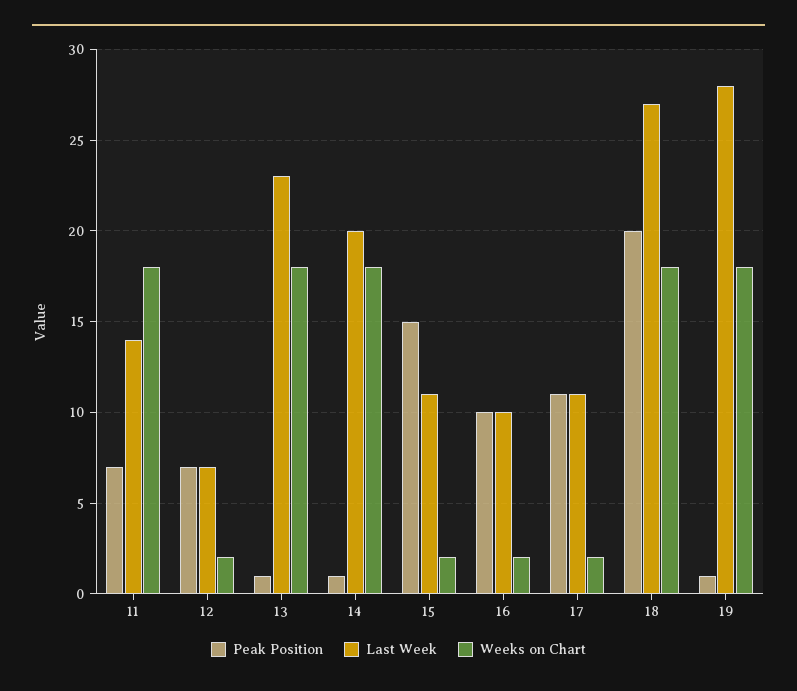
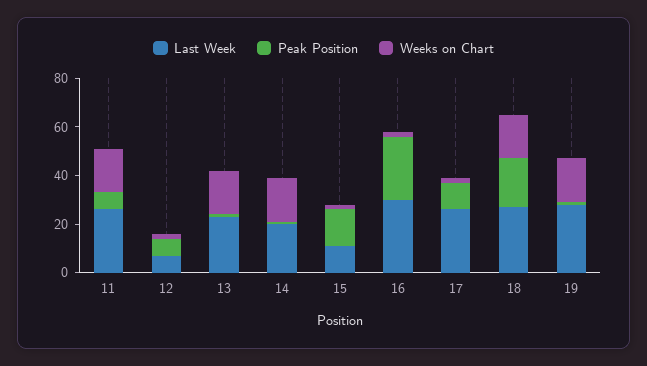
  {
    "Peak Position": {
      "11": 7,
      "12": 7,
      "13": 1,
      "14": 1,
      "15": 15,
-     "16": 10,
+     "16": 25,
      "17": 11,
      "18": 20,
      "19": 1
    },
    "Last Week": {
-     "11": 14,
+     "11": 25,
      "12": 7,
      "13": 23,
      "14": 20,
      "15": 11,
-     "16": 10,
+     "16": 30,
-     "17": 11,
+     "17": 25,
      "18": 27,
      "19": 28
    },
    "Weeks on Chart": {
      "11": 18,
      "12": 2,
      "13": 18,
      "14": 18,
      "15": 2,
      "16": 2,
      "17": 2,
      "18": 18,
      "19": 18
    }
  }

